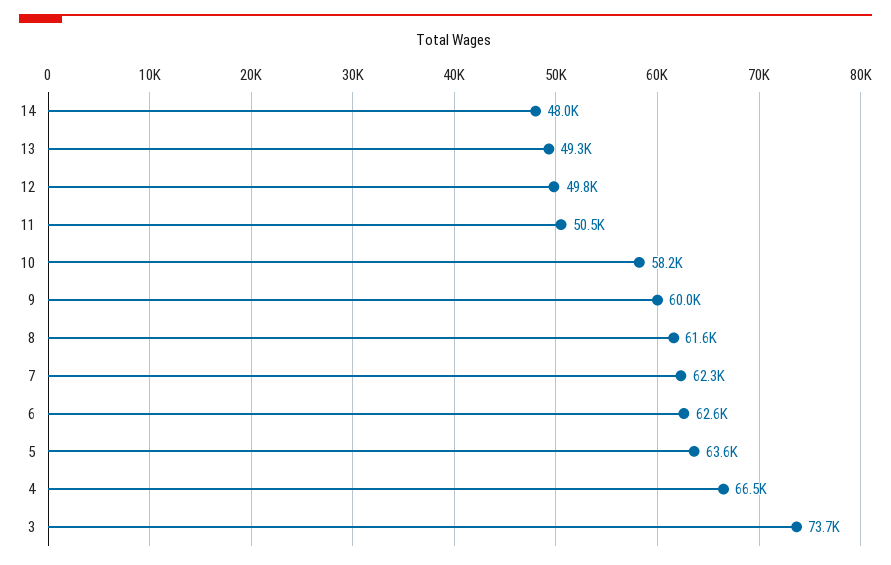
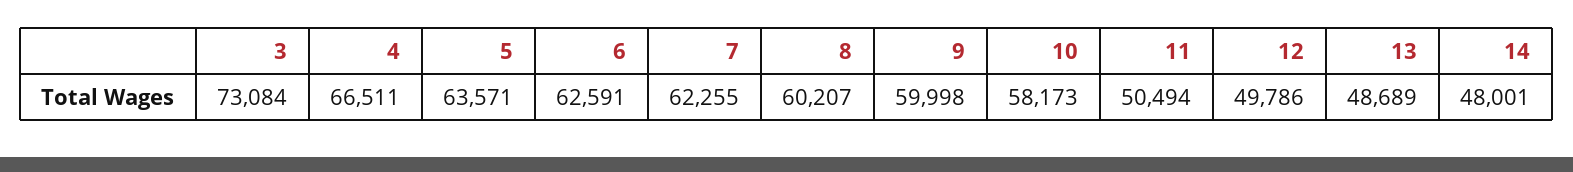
  {
    "14": 48001,
-   "13": 49300,
+   "13": 48689,
    "12": 49786,
    "11": 50494,
    "10": 58173,
    "9": 59998,
-   "8": 61600,
+   "8": 60207,
    "7": 62255,
    "6": 62591,
    "5": 63571,
    "4": 66511,
-   "3": 73700
+   "3": 73084
  }

